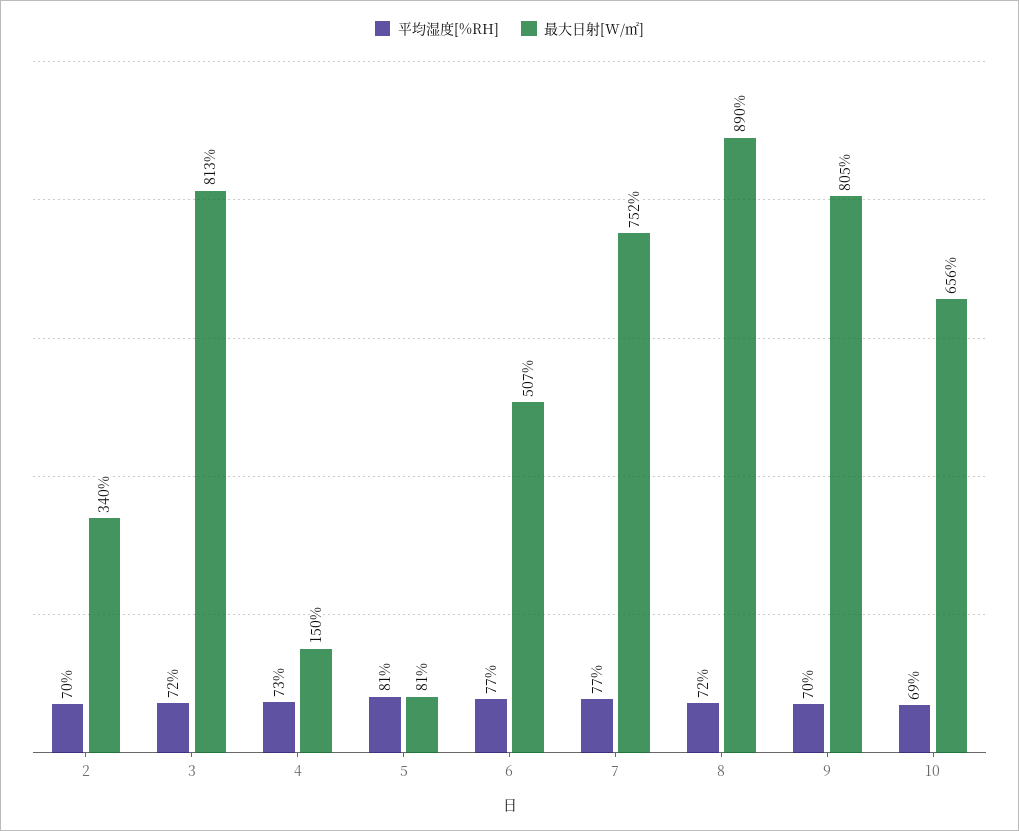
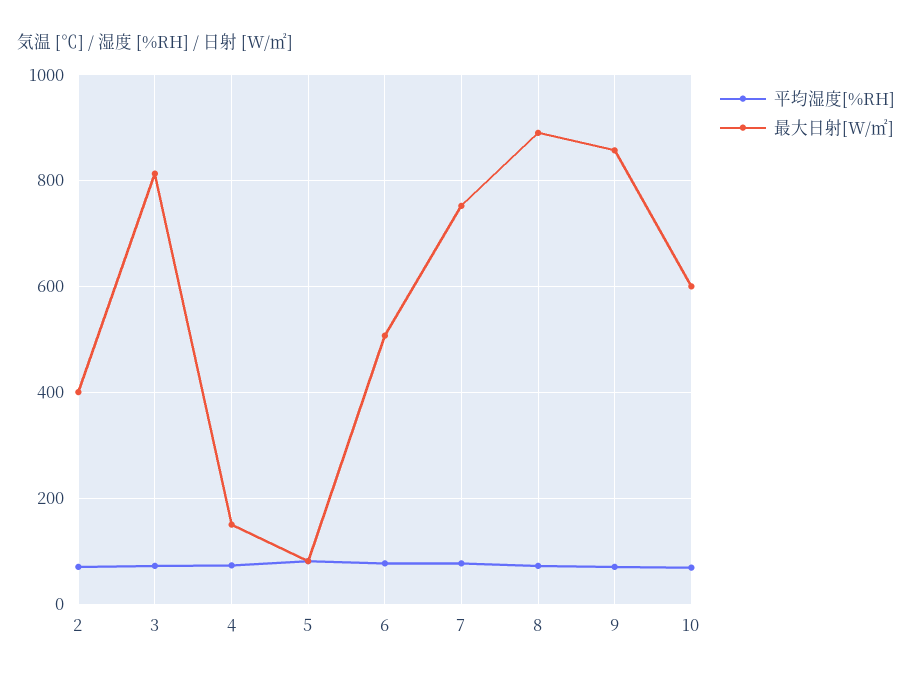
  {
    "平均湿度[%RH]": {
      "2": 70,
      "3": 72,
      "4": 73,
      "5": 81,
      "6": 77,
      "7": 77,
      "8": 72,
      "9": 70,
      "10": 69
    },
    "最大日射[W/㎡]": {
-     "2": 340,
+     "2": 400,
      "3": 813,
      "4": 150,
      "5": 81,
      "6": 507,
      "7": 752,
      "8": 890,
-     "9": 805,
+     "9": 860,
-     "10": 656
+     "10": 600
    }
  }

